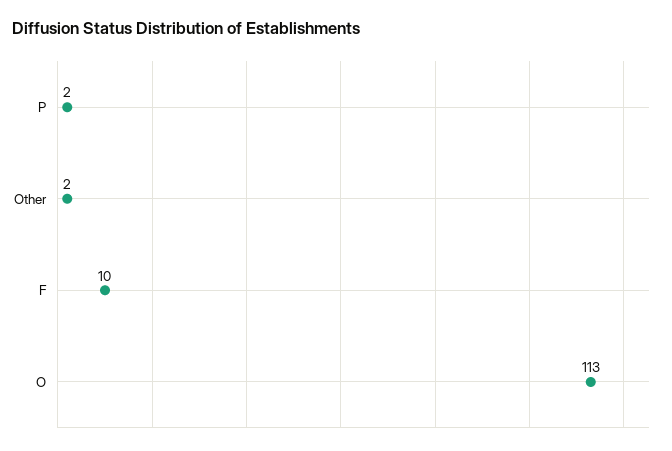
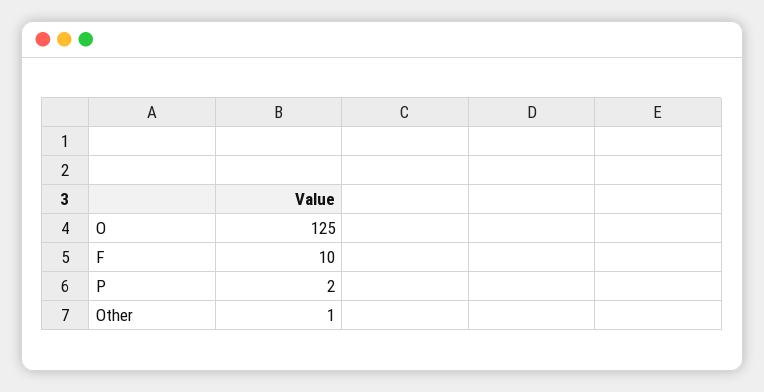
  {
    "P": 2,
-   "Other": 2,
+   "Other": 1,
    "F": 10,
-   "O": 113
+   "O": 125
  }

